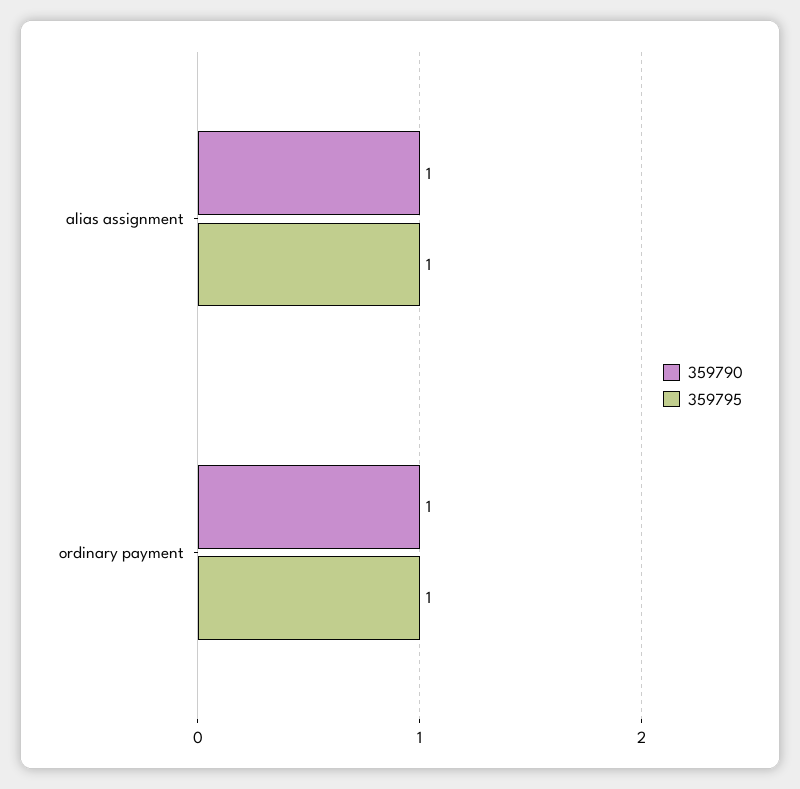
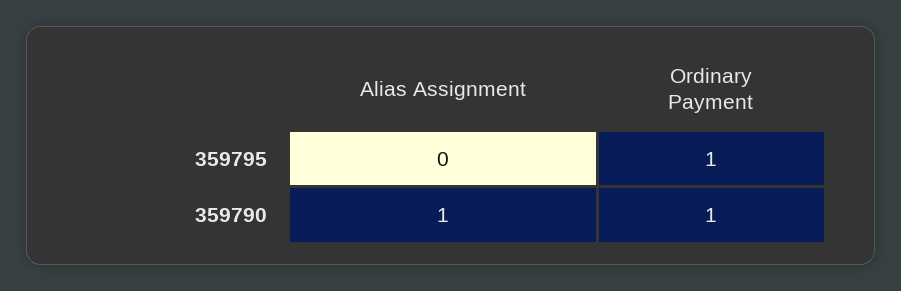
  {
    "359790": {
      "alias assignment": 1,
      "ordinary payment": 1
    },
    "359795": {
-     "alias assignment": 1,
+     "alias assignment": 0,
      "ordinary payment": 1
    }
  }

